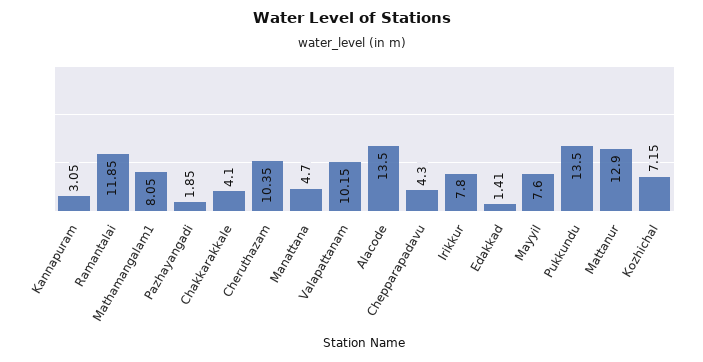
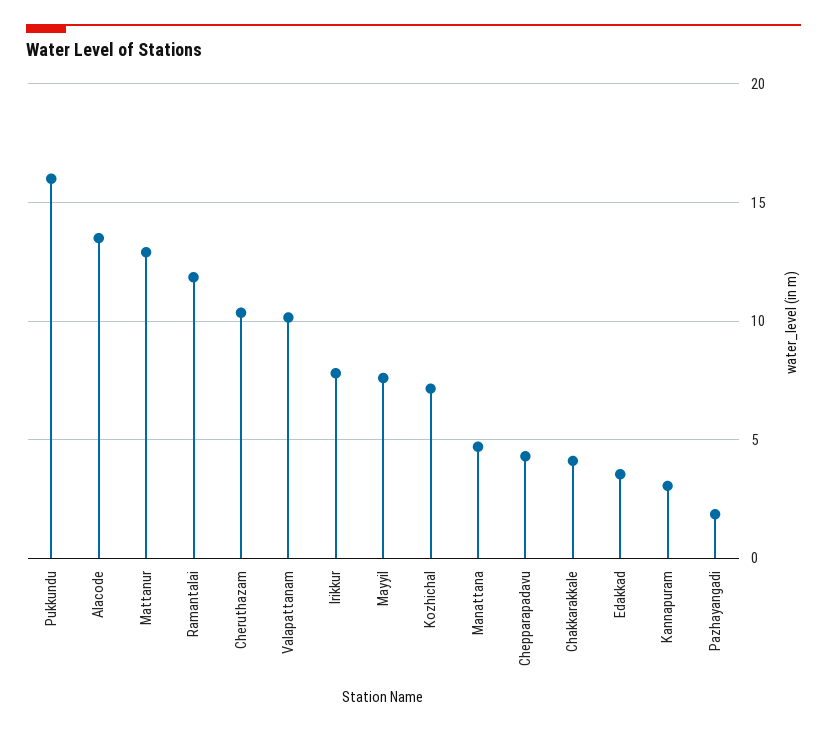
  {
    "Kannapuram": 3.05,
    "Ramantalai": 11.85,
-   "Mathamangalam1": 8.05,
    "Pazhayangadi": 1.85,
    "Chakkarakkale": 4.1,
    "Cheruthazam": 10.35,
    "Manattana": 4.7,
    "Valapattanam": 10.15,
    "Alacode": 13.5,
    "Chepparapadavu": 4.3,
    "Irikkur": 7.8,
-   "Edakkad": 1.41,
+   "Edakkad": 3.5,
    "Mayyil": 7.6,
-   "Pukkundu": 13.5,
+   "Pukkundu": 16,
    "Mattanur": 12.9,
    "Kozhichal": 7.15
  }

